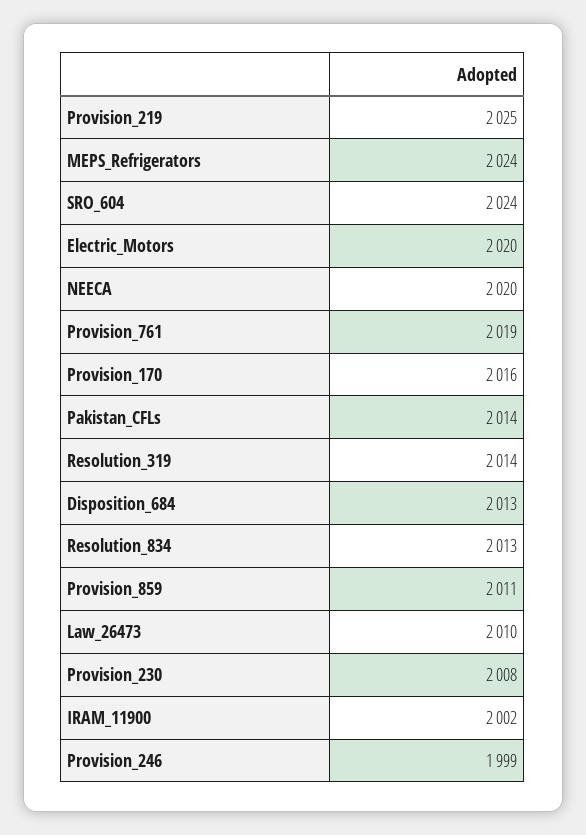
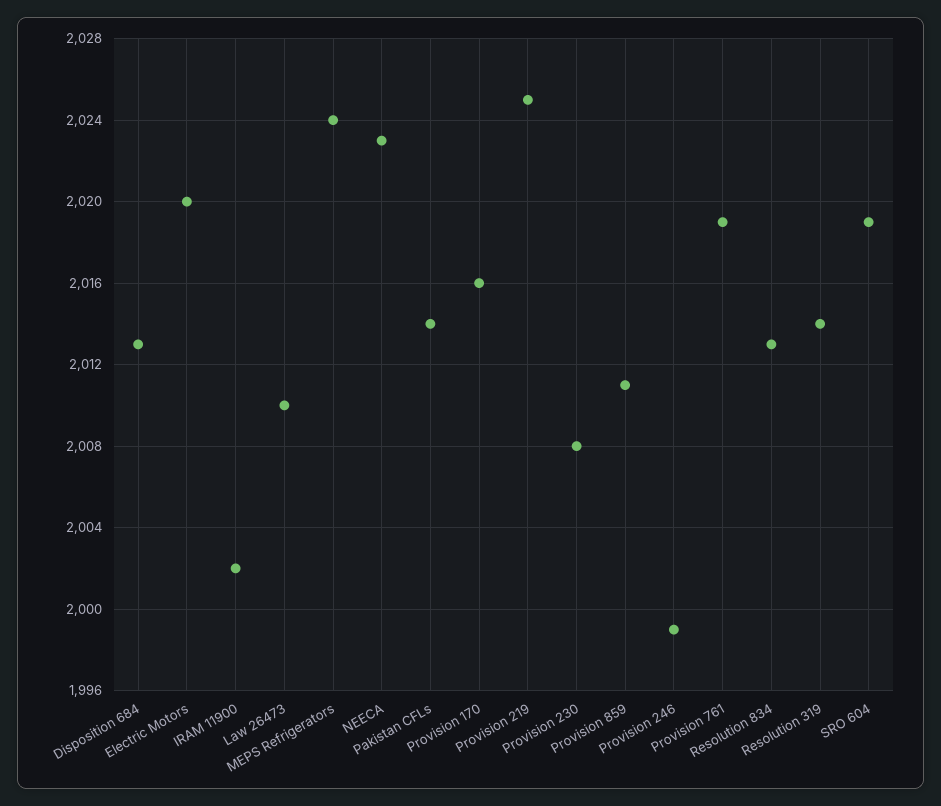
  {
    "Provision_219": 2025,
    "MEPS_Refrigerators": 2024,
-   "SRO_604": 2024,
+   "SRO_604": 2019,
    "Electric_Motors": 2020,
-   "NEECA": 2020,
+   "NEECA": 2023,
    "Provision_761": 2019,
    "Provision_170": 2016,
    "Pakistan_CFLs": 2014,
    "Resolution_319": 2014,
    "Disposition_684": 2013,
    "Resolution_834": 2013,
    "Provision_859": 2011,
    "Law_26473": 2010,
    "Provision_230": 2008,
    "IRAM_11900": 2002,
    "Provision_246": 1999
  }

